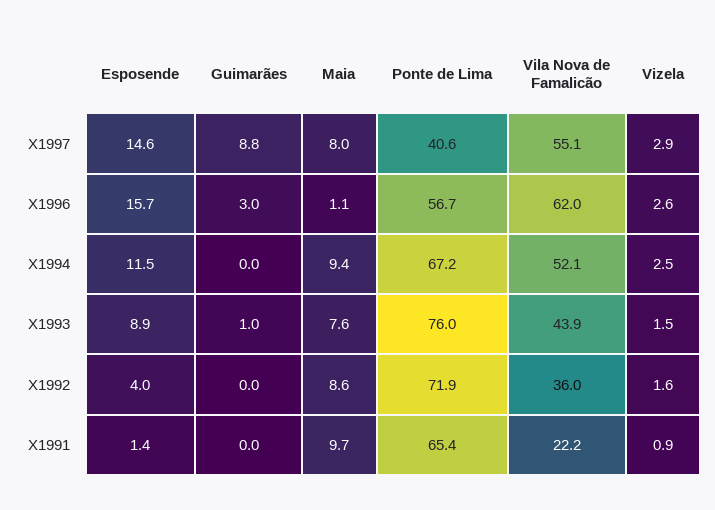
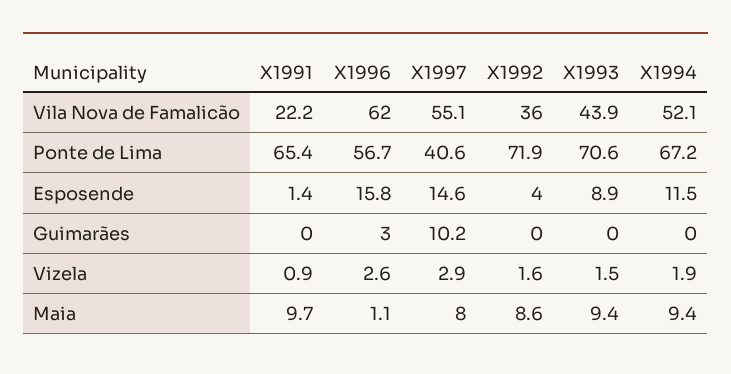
  {
    "Esposende": {
      "X1997": 14.6,
-     "X1996": 15.7,
+     "X1996": 15.8,
      "X1994": 11.5,
      "X1993": 8.9,
      "X1992": 4,
      "X1991": 1.4
    },
    "Guimarães": {
-     "X1997": 8.8,
+     "X1997": 10.2,
      "X1996": 3,
      "X1994": 0,
-     "X1993": 1,
+     "X1993": 0,
      "X1992": 0,
      "X1991": 0
    },
    "Maia": {
      "X1997": 8,
      "X1996": 1.1,
      "X1994": 9.4,
-     "X1993": 7.6,
+     "X1993": 9.4,
      "X1992": 8.6,
      "X1991": 9.7
    },
    "Ponte de Lima": {
      "X1997": 40.6,
      "X1996": 56.7,
      "X1994": 67.2,
-     "X1993": 76,
+     "X1993": 70.6,
      "X1992": 71.9,
      "X1991": 65.4
    },
    "Vila Nova de Famalicão": {
      "X1997": 55.1,
      "X1996": 62,
      "X1994": 52.1,
      "X1993": 43.9,
      "X1992": 36,
      "X1991": 22.2
    },
    "Vizela": {
      "X1997": 2.9,
      "X1996": 2.6,
-     "X1994": 2.5,
+     "X1994": 1.9,
      "X1993": 1.5,
      "X1992": 1.6,
      "X1991": 0.9
    }
  }

